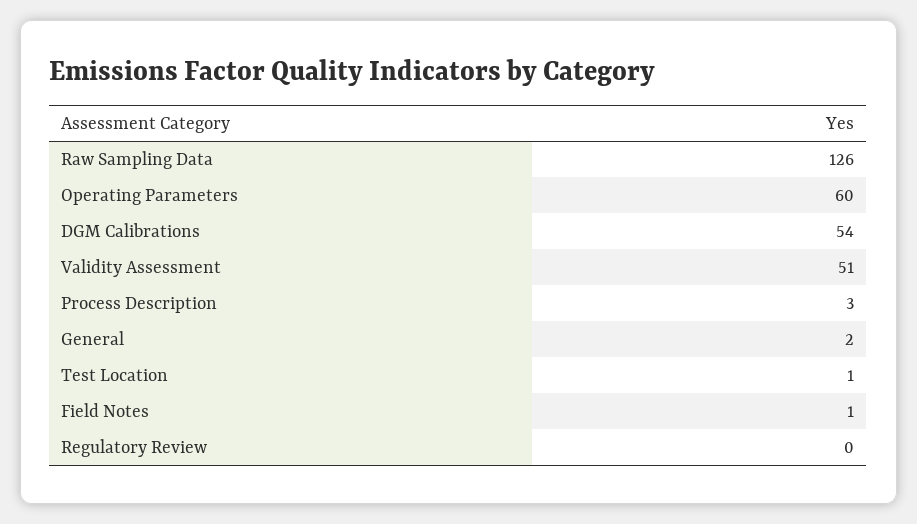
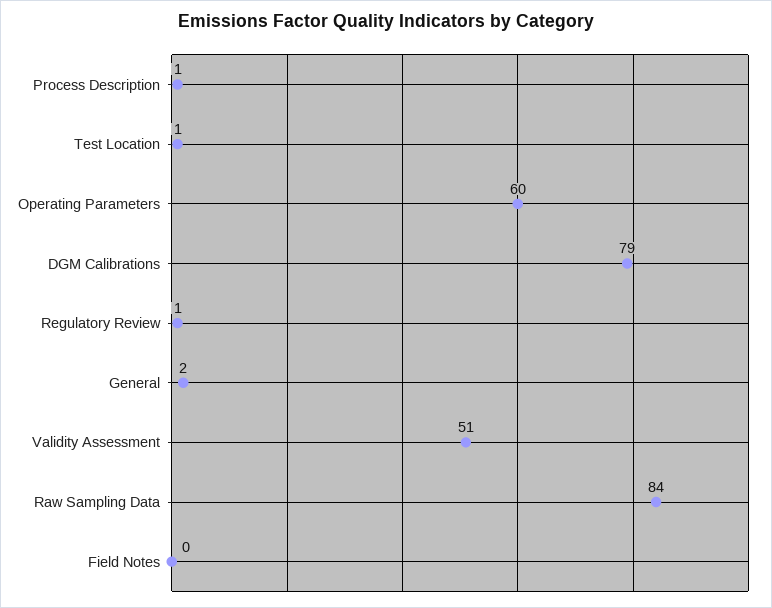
  {
-   "Raw Sampling Data": 126,
+   "Raw Sampling Data": 84,
    "Operating Parameters": 60,
-   "DGM Calibrations": 54,
+   "DGM Calibrations": 79,
    "Validity Assessment": 51,
-   "Process Description": 3,
+   "Process Description": 1,
    "General": 2,
    "Test Location": 1,
-   "Field Notes": 1,
+   "Field Notes": 0,
-   "Regulatory Review": 0
+   "Regulatory Review": 1
  }

